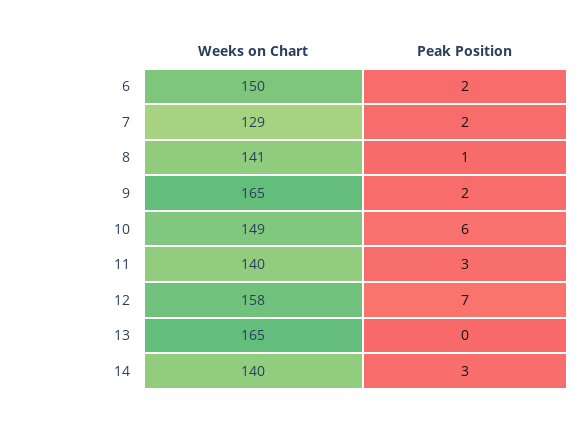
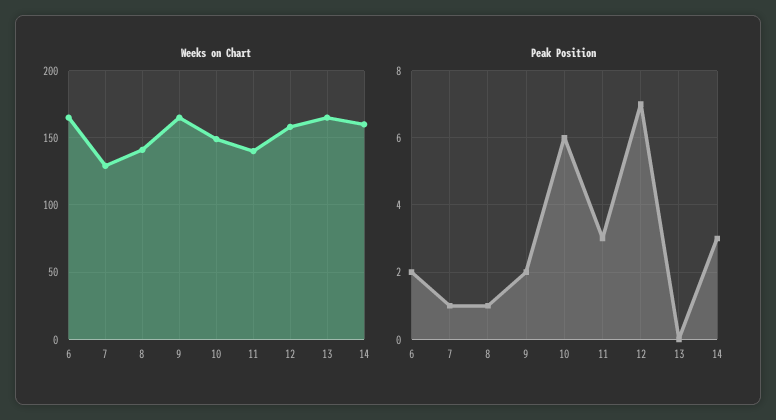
  {
    "Weeks on Chart": {
-     "6": 150,
+     "6": 165,
      "7": 129,
      "8": 141,
      "9": 165,
      "10": 149,
      "11": 140,
      "12": 158,
      "13": 165,
-     "14": 140
+     "14": 160
    },
    "Peak Position": {
      "6": 2,
-     "7": 2,
+     "7": 1,
      "8": 1,
      "9": 2,
      "10": 6,
      "11": 3,
      "12": 7,
      "13": 0,
      "14": 3
    }
  }

